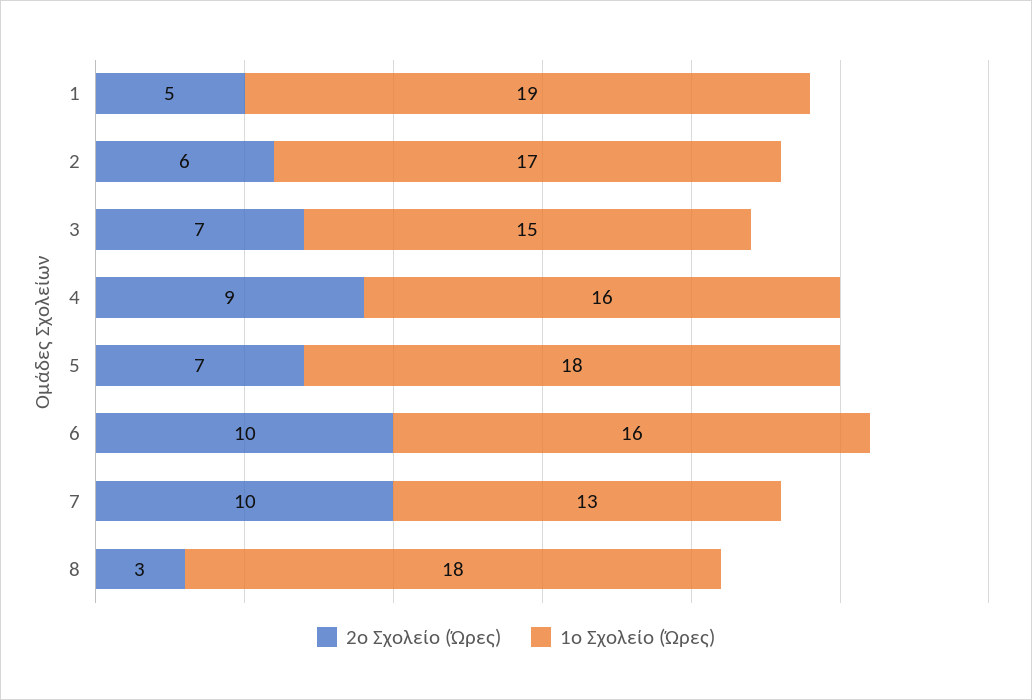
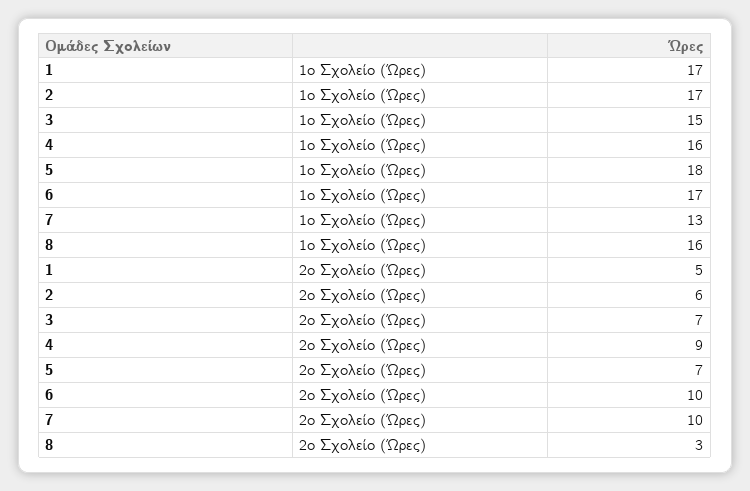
  {
    "2ο Σχολείο (Ώρες)": {
      "1": 5,
      "2": 6,
      "3": 7,
      "4": 9,
      "5": 7,
      "6": 10,
      "7": 10,
      "8": 3
    },
    "1ο Σχολείο (Ώρες)": {
-     "1": 19,
+     "1": 17,
      "2": 17,
      "3": 15,
      "4": 16,
      "5": 18,
-     "6": 16,
+     "6": 17,
      "7": 13,
-     "8": 18
+     "8": 16
    }
  }

